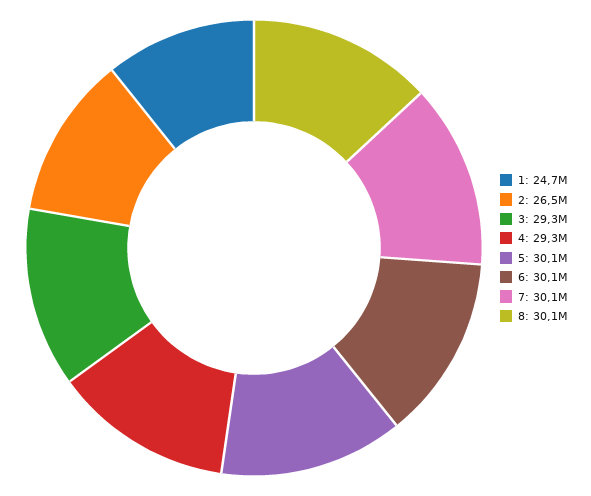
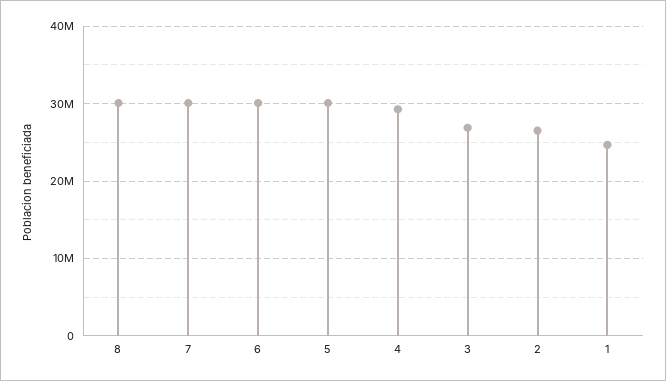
  {
    "1": 24700000,
    "2": 26500000,
-   "3": 29300000,
+   "3": 27000000,
    "4": 29300000,
    "5": 30100000,
    "6": 30100000,
    "7": 30100000,
    "8": 30100000
  }

